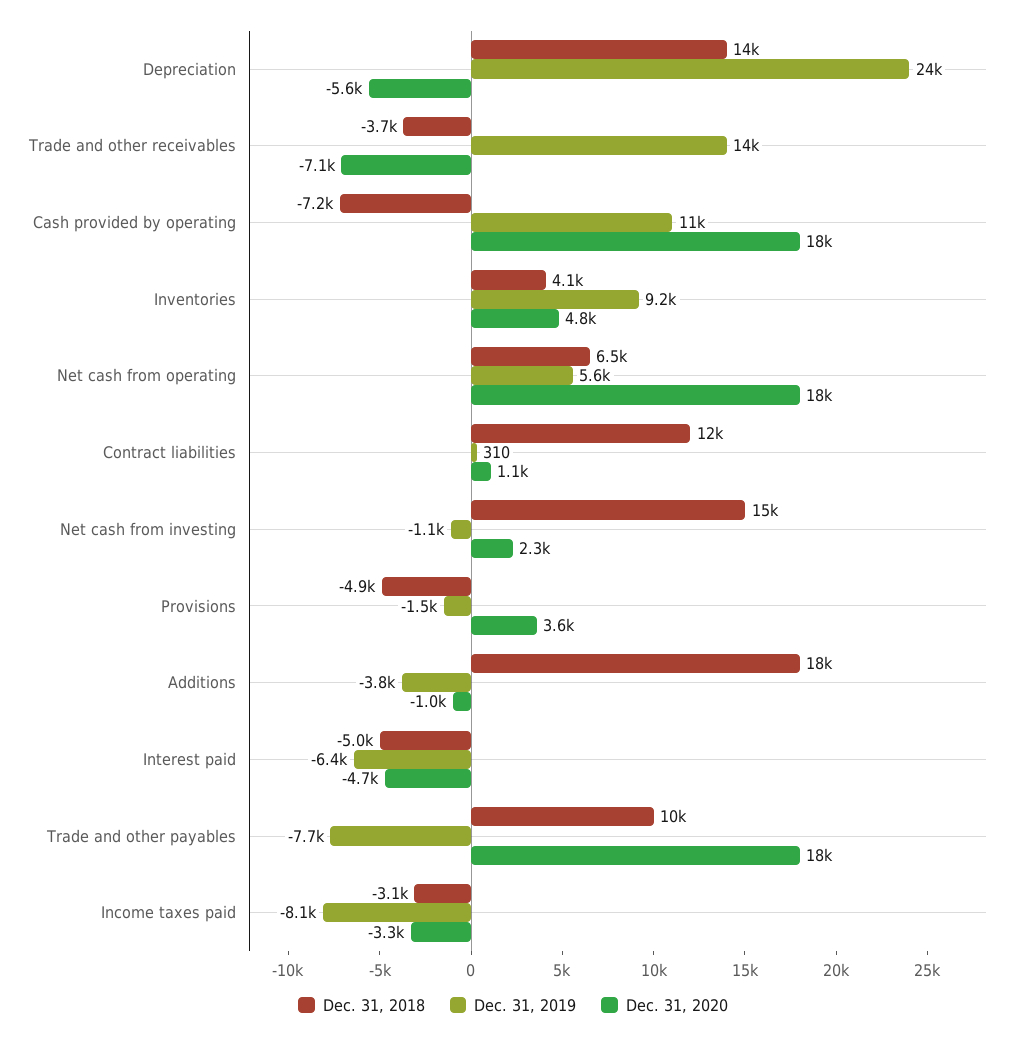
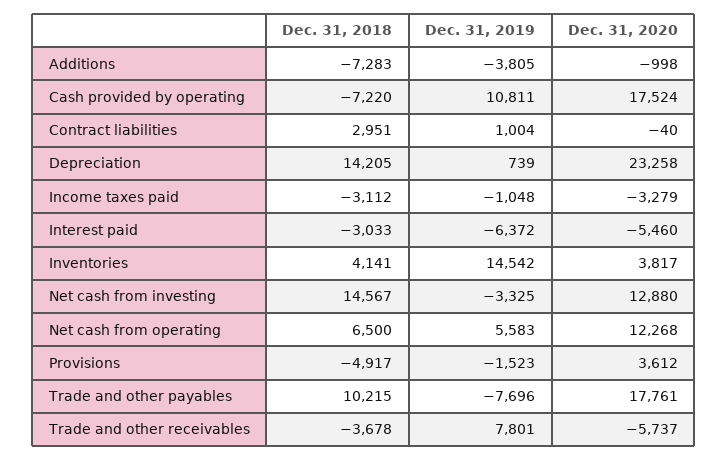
  {
    "Dec. 31, 2018": {
      "Depreciation": 14205,
      "Trade and other receivables": -3678,
      "Cash provided by operating": -7220,
      "Inventories": 4141,
      "Net cash from operating": 6500,
-     "Contract liabilities": 12000,
+     "Contract liabilities": 2951,
      "Net cash from investing": 14567,
      "Provisions": -4917,
-     "Additions": 18000,
+     "Additions": -7283,
-     "Interest paid": -5000,
+     "Interest paid": -3033,
      "Trade and other payables": 10215,
      "Income taxes paid": -3112
    },
    "Dec. 31, 2019": {
-     "Depreciation": 24000,
+     "Depreciation": 739,
-     "Trade and other receivables": 14000,
+     "Trade and other receivables": 7801,
      "Cash provided by operating": 10811,
-     "Inventories": 9200,
+     "Inventories": 14542,
      "Net cash from operating": 5583,
-     "Contract liabilities": 310,
+     "Contract liabilities": 1004,
-     "Net cash from investing": -1100,
+     "Net cash from investing": -3325,
      "Provisions": -1523,
      "Additions": -3805,
      "Interest paid": -6372,
      "Trade and other payables": -7696,
-     "Income taxes paid": -8100
+     "Income taxes paid": -1048
    },
    "Dec. 31, 2020": {
-     "Depreciation": -5600,
+     "Depreciation": 23258,
-     "Trade and other receivables": -7100,
+     "Trade and other receivables": -5737,
      "Cash provided by operating": 17524,
-     "Inventories": 4800,
+     "Inventories": 3817,
-     "Net cash from operating": 18000,
+     "Net cash from operating": 12268,
-     "Contract liabilities": 1100,
+     "Contract liabilities": -40,
-     "Net cash from investing": 2300,
+     "Net cash from investing": 12880,
      "Provisions": 3612,
      "Additions": -998,
-     "Interest paid": -4700,
+     "Interest paid": -5460,
      "Trade and other payables": 17761,
      "Income taxes paid": -3279
    }
  }

